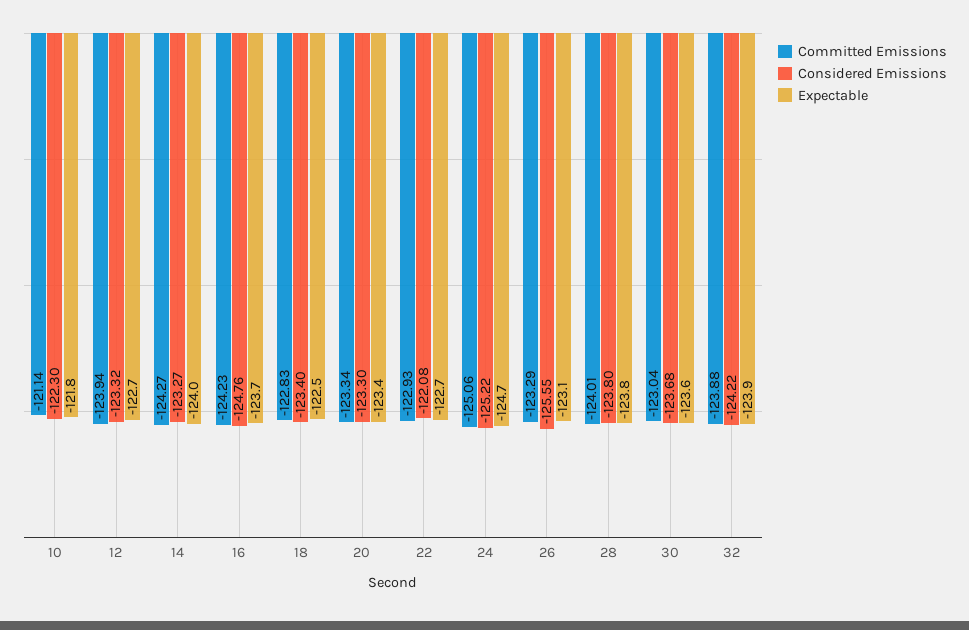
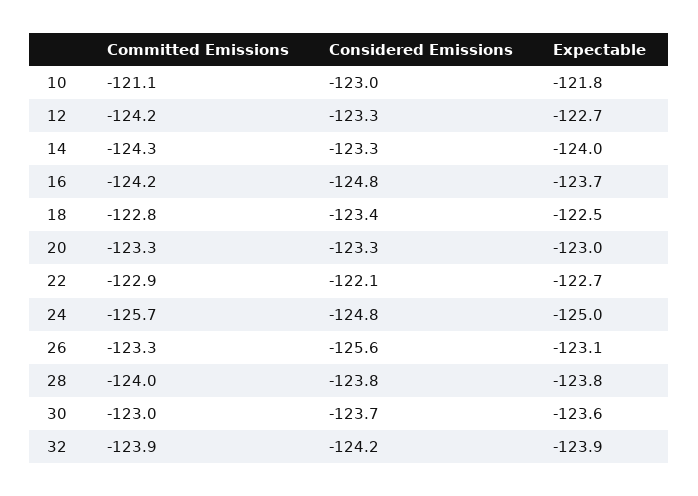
  {
    "Committed Emissions": {
      "10": -121.14,
-     "12": -123.94,
+     "12": -124.2,
      "14": -124.27,
      "16": -124.23,
      "18": -122.83,
      "20": -123.34,
      "22": -122.93,
-     "24": -125.06,
+     "24": -125.7,
      "26": -123.29,
      "28": -124.01,
      "30": -123.04,
      "32": -123.88
    },
    "Considered Emissions": {
-     "10": -122.3,
+     "10": -123,
      "12": -123.32,
      "14": -123.27,
      "16": -124.76,
      "18": -123.4,
      "20": -123.3,
      "22": -122.08,
-     "24": -125.22,
+     "24": -124.8,
      "26": -125.55,
      "28": -123.8,
      "30": -123.68,
      "32": -124.22
    },
    "Expectable": {
      "10": -121.8,
      "12": -122.7,
      "14": -124,
      "16": -123.7,
      "18": -122.5,
-     "20": -123.4,
+     "20": -123,
      "22": -122.7,
-     "24": -124.7,
+     "24": -125,
      "26": -123.1,
      "28": -123.8,
      "30": -123.6,
      "32": -123.9
    }
  }

